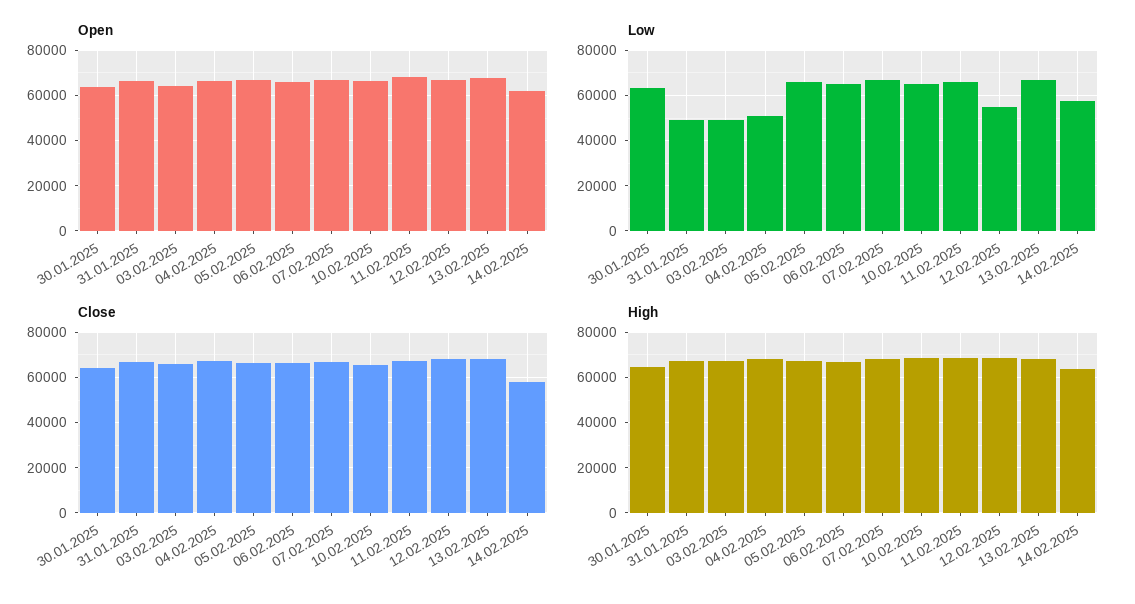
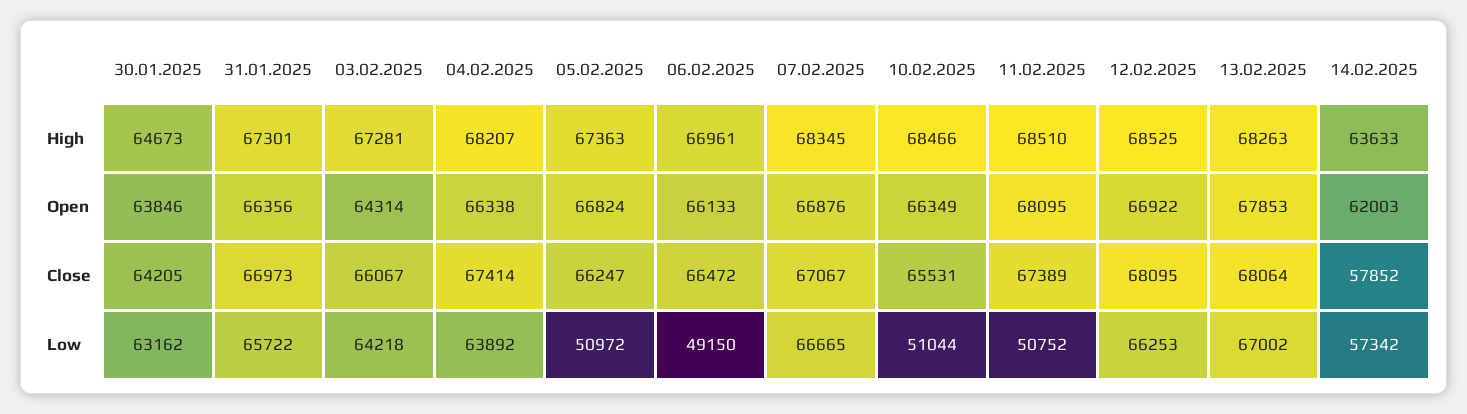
  {
    "Open": {
      "30.01.2025": 63846,
      "31.01.2025": 66356,
      "03.02.2025": 64314,
      "04.02.2025": 66338,
      "05.02.2025": 66824,
      "06.02.2025": 66133,
      "07.02.2025": 66876,
      "10.02.2025": 66349,
      "11.02.2025": 68095,
      "12.02.2025": 66922,
      "13.02.2025": 67853,
      "14.02.2025": 62003
    },
    "Low": {
      "30.01.2025": 63162,
-     "31.01.2025": 50000,
+     "31.01.2025": 65722,
-     "03.02.2025": 50000,
+     "03.02.2025": 64218,
-     "04.02.2025": 50000,
+     "04.02.2025": 63892,
-     "05.02.2025": 65000,
+     "05.02.2025": 50972,
-     "06.02.2025": 65000,
+     "06.02.2025": 49150,
      "07.02.2025": 66665,
-     "10.02.2025": 65000,
+     "10.02.2025": 51044,
-     "11.02.2025": 65000,
+     "11.02.2025": 50752,
-     "12.02.2025": 55000,
+     "12.02.2025": 66253,
      "13.02.2025": 67002,
      "14.02.2025": 57342
    },
    "Close": {
      "30.01.2025": 64205,
      "31.01.2025": 66973,
      "03.02.2025": 66067,
      "04.02.2025": 67414,
      "05.02.2025": 66247,
      "06.02.2025": 66472,
      "07.02.2025": 67067,
      "10.02.2025": 65531,
      "11.02.2025": 67389,
      "12.02.2025": 68095,
      "13.02.2025": 68064,
      "14.02.2025": 57852
    },
    "High": {
      "30.01.2025": 64673,
      "31.01.2025": 67301,
      "03.02.2025": 67281,
      "04.02.2025": 68207,
      "05.02.2025": 67363,
      "06.02.2025": 66961,
      "07.02.2025": 68345,
      "10.02.2025": 68466,
      "11.02.2025": 68510,
      "12.02.2025": 68525,
      "13.02.2025": 68263,
      "14.02.2025": 63633
    }
  }

